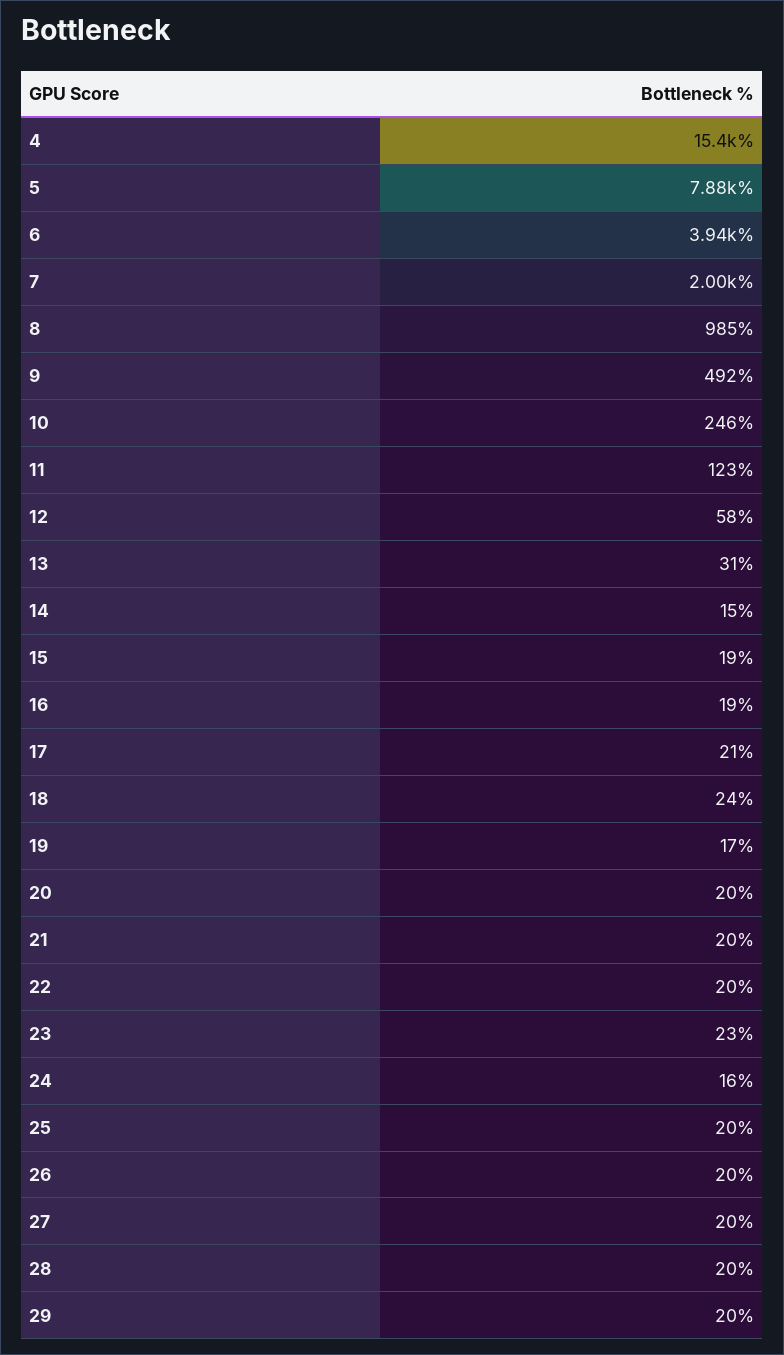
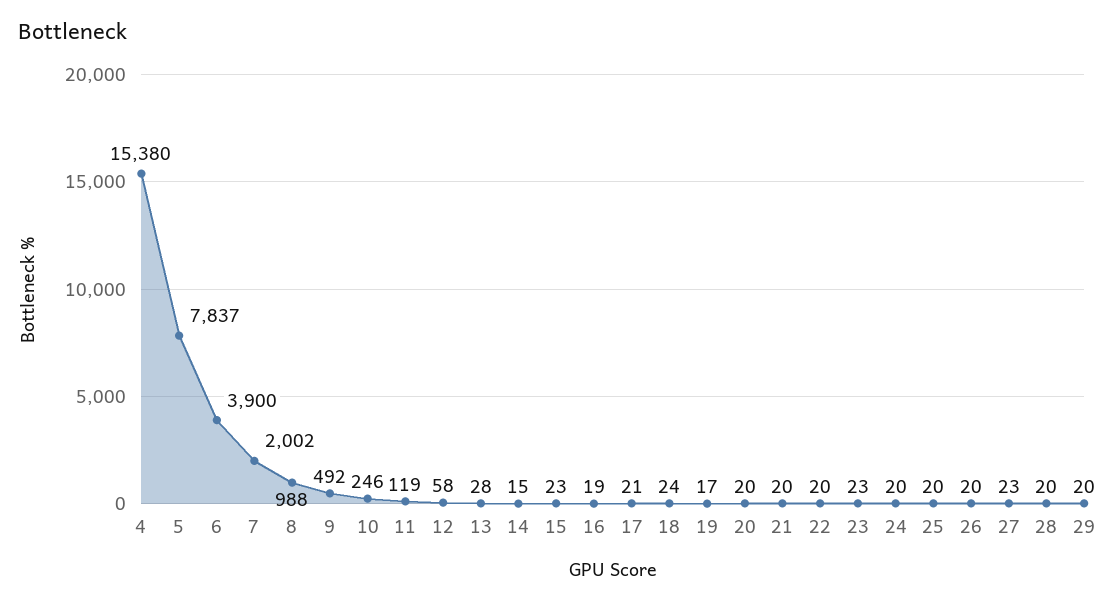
  {
    "4": 15380,
-   "5": 7880,
+   "5": 7837,
-   "6": 3940,
+   "6": 3900,
    "7": 2002,
-   "8": 985,
+   "8": 988,
    "9": 492,
    "10": 246,
-   "11": 123,
+   "11": 119,
    "12": 58,
-   "13": 31,
+   "13": 28,
    "14": 15,
-   "15": 19,
+   "15": 23,
    "16": 19,
    "17": 21,
    "18": 24,
    "19": 17,
    "20": 20,
    "21": 20,
    "22": 20,
    "23": 23,
-   "24": 16,
+   "24": 20,
    "25": 20,
    "26": 20,
-   "27": 20,
+   "27": 23,
    "28": 20,
    "29": 20
  }

